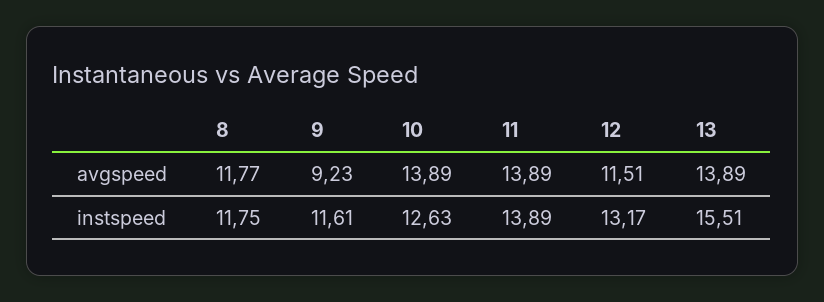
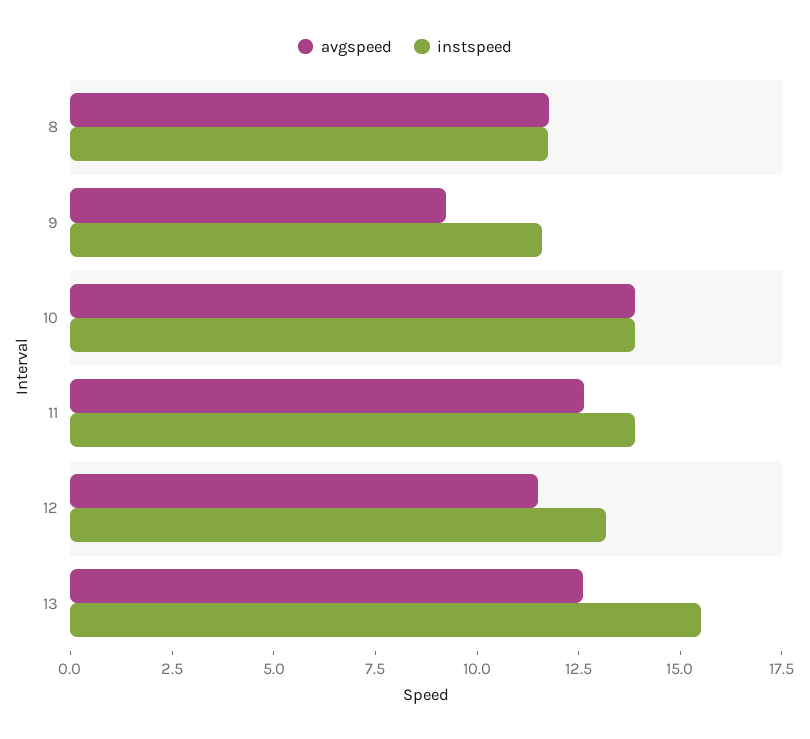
  {
    "avgspeed": {
      "8": 11.77,
      "9": 9.23,
      "10": 13.89,
-     "11": 13.89,
+     "11": 12.5,
      "12": 11.51,
-     "13": 13.89
+     "13": 12.5
    },
    "instspeed": {
      "8": 11.75,
      "9": 11.61,
-     "10": 12.63,
+     "10": 14,
      "11": 13.89,
      "12": 13.17,
      "13": 15.51
    }
  }

